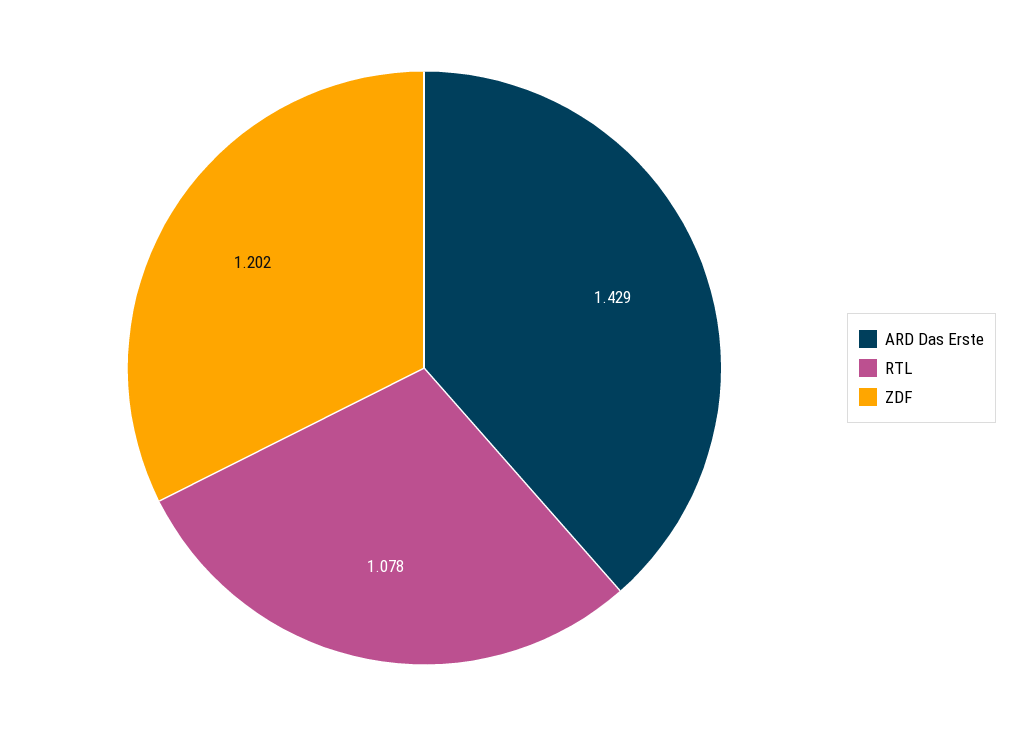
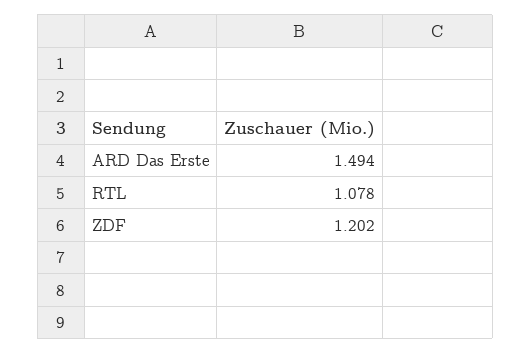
  {
-   "ARD Das Erste": 1.429,
+   "ARD Das Erste": 1.494,
    "RTL": 1.078,
    "ZDF": 1.202
  }

